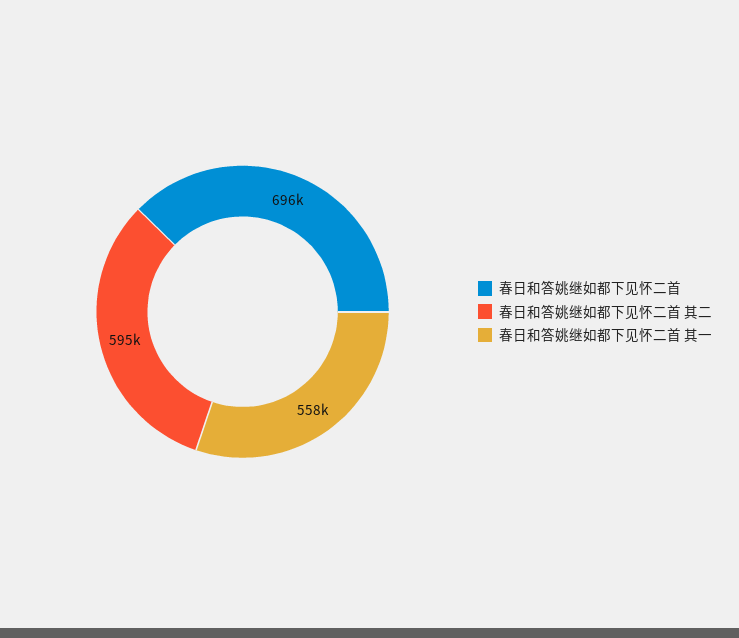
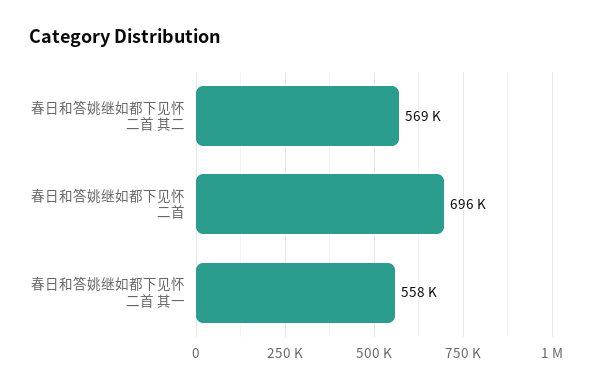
  {
    "春日和答姚继如都下见怀二首": 696000,
-   "春日和答姚继如都下见怀二首 其二": 595000,
+   "春日和答姚继如都下见怀二首 其二": 569000,
    "春日和答姚继如都下见怀二首 其一": 558000
  }

